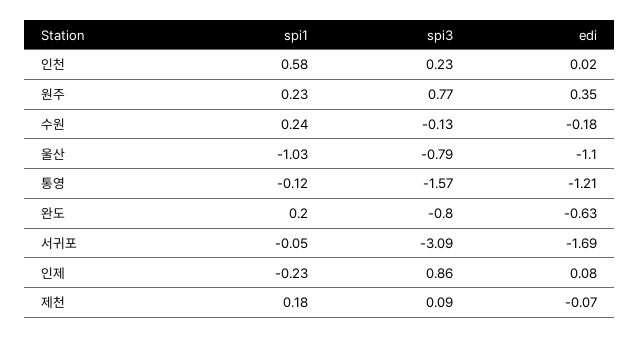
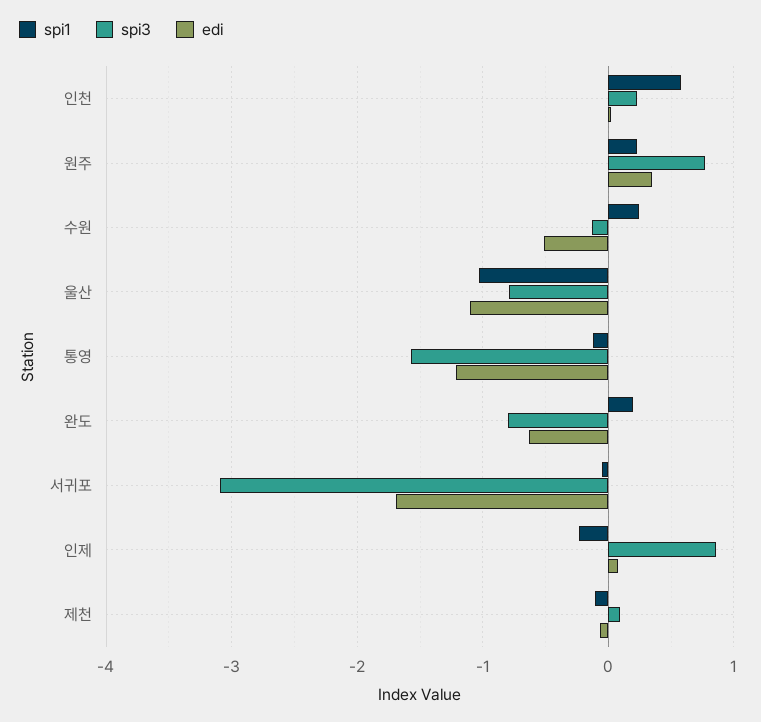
  {
    "spi1": {
      "인천": 0.58,
      "원주": 0.23,
      "수원": 0.24,
      "울산": -1.03,
      "통영": -0.12,
      "완도": 0.2,
      "서귀포": -0.05,
      "인제": -0.23,
-     "제천": 0.18
+     "제천": -0.1
    },
    "spi3": {
      "인천": 0.23,
      "원주": 0.77,
      "수원": -0.13,
      "울산": -0.79,
      "통영": -1.57,
      "완도": -0.8,
      "서귀포": -3.09,
      "인제": 0.86,
      "제천": 0.09
    },
    "edi": {
      "인천": 0.02,
      "원주": 0.35,
-     "수원": -0.18,
+     "수원": -0.5,
      "울산": -1.1,
      "통영": -1.21,
      "완도": -0.63,
      "서귀포": -1.69,
      "인제": 0.08,
      "제천": -0.07
    }
  }

